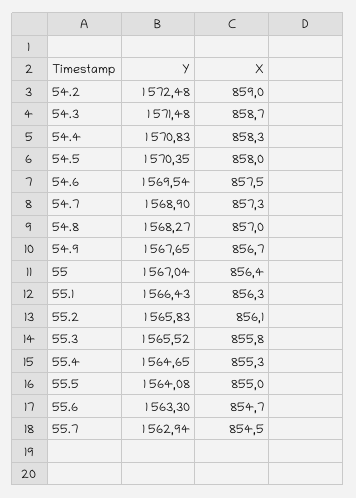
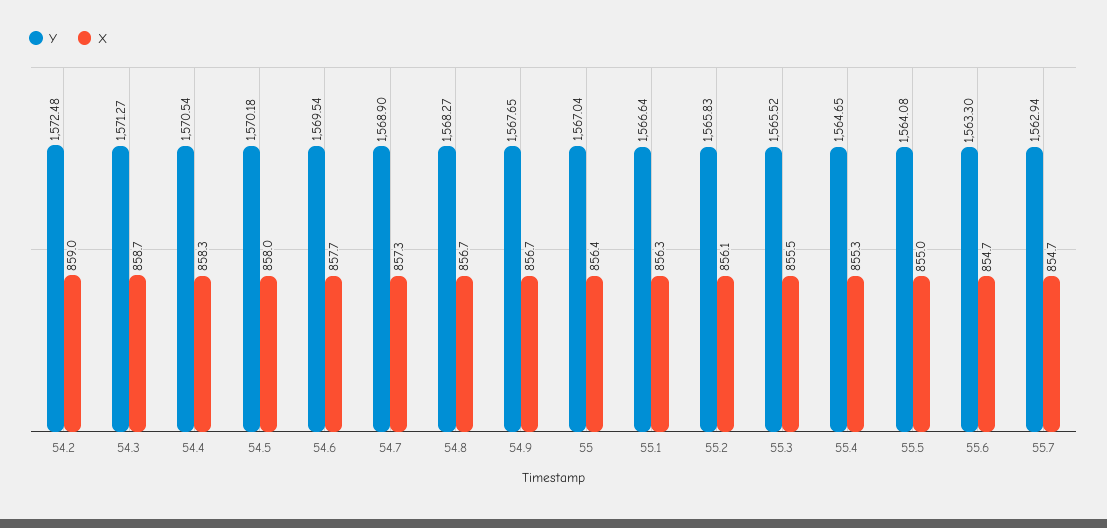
  {
    "Y": {
      "54.2": 1572.48,
-     "54.3": 1571.48,
+     "54.3": 1571.27,
-     "54.4": 1570.83,
+     "54.4": 1570.54,
-     "54.5": 1570.35,
+     "54.5": 1570.18,
      "54.6": 1569.54,
      "54.7": 1568.9,
      "54.8": 1568.27,
      "54.9": 1567.65,
      "55": 1567.04,
-     "55.1": 1566.43,
+     "55.1": 1566.64,
      "55.2": 1565.83,
      "55.3": 1565.52,
      "55.4": 1564.65,
      "55.5": 1564.08,
      "55.6": 1563.3,
      "55.7": 1562.94
    },
    "X": {
      "54.2": 859,
      "54.3": 858.7,
      "54.4": 858.3,
      "54.5": 858,
-     "54.6": 857.5,
+     "54.6": 857.7,
      "54.7": 857.3,
-     "54.8": 857,
+     "54.8": 856.7,
      "54.9": 856.7,
      "55": 856.4,
      "55.1": 856.3,
      "55.2": 856.1,
-     "55.3": 855.8,
+     "55.3": 855.5,
      "55.4": 855.3,
      "55.5": 855,
      "55.6": 854.7,
-     "55.7": 854.5
+     "55.7": 854.7
    }
  }

